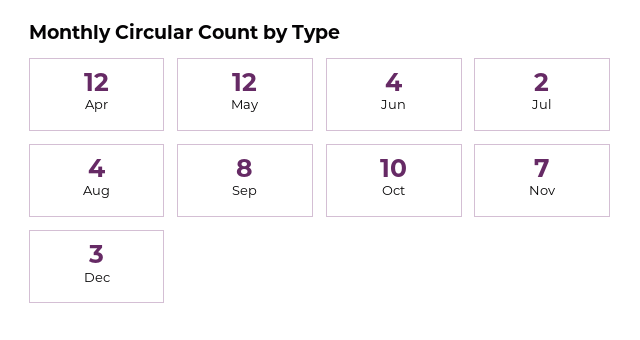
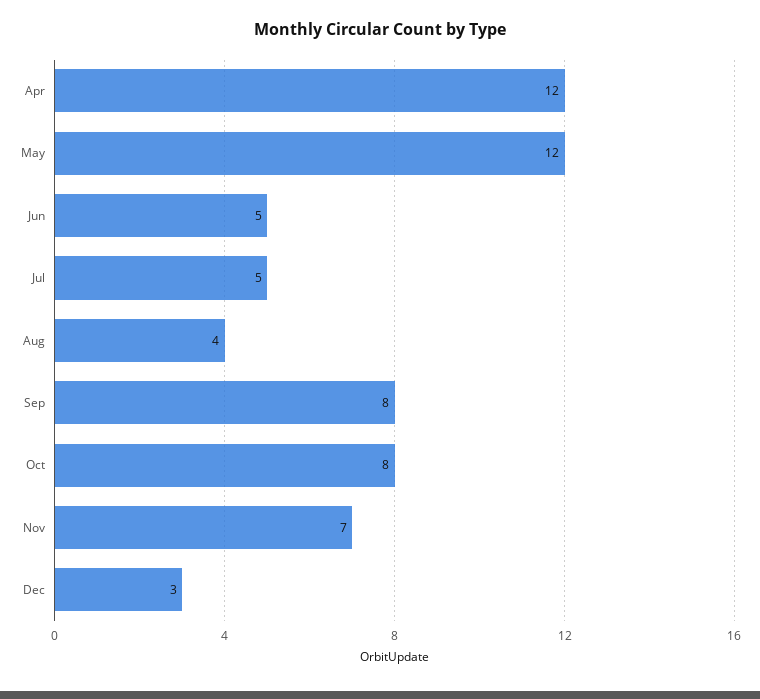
  {
    "Apr": 12,
    "May": 12,
-   "Jun": 4,
+   "Jun": 5,
-   "Jul": 2,
+   "Jul": 5,
    "Aug": 4,
    "Sep": 8,
-   "Oct": 10,
+   "Oct": 8,
    "Nov": 7,
    "Dec": 3
  }

